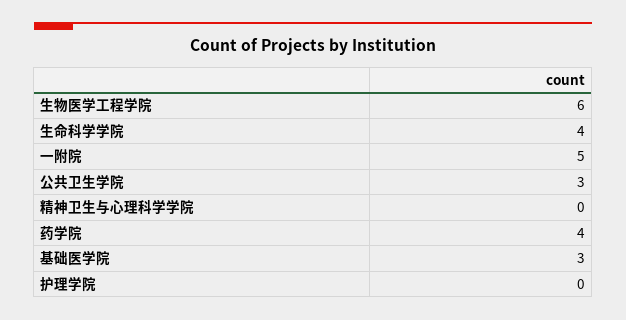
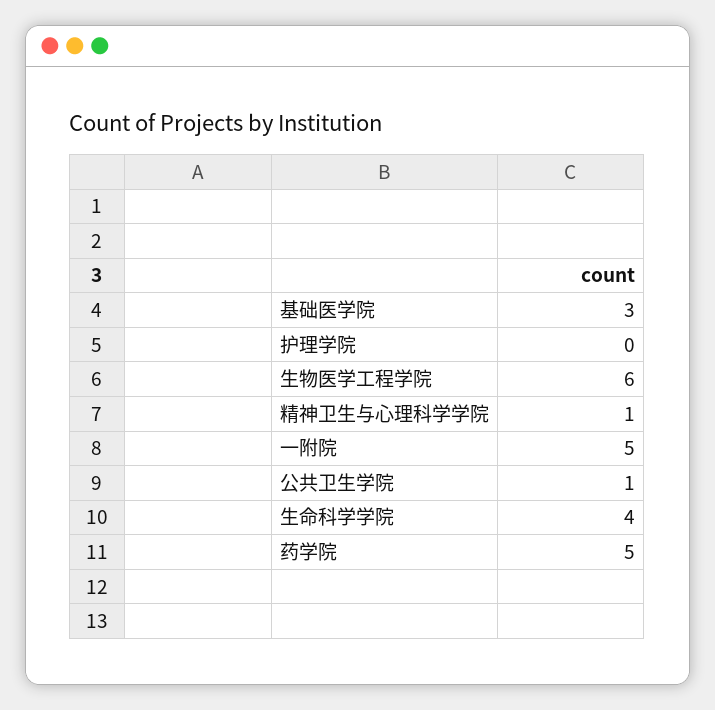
  {
    "生物医学工程学院": 6,
    "生命科学学院": 4,
    "一附院": 5,
-   "公共卫生学院": 3,
+   "公共卫生学院": 1,
-   "精神卫生与心理科学学院": 0,
+   "精神卫生与心理科学学院": 1,
-   "药学院": 4,
+   "药学院": 5,
    "基础医学院": 3,
    "护理学院": 0
  }

